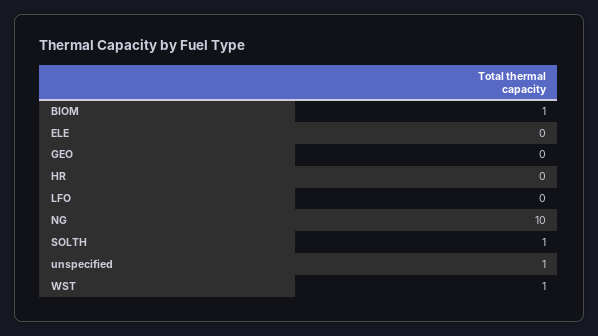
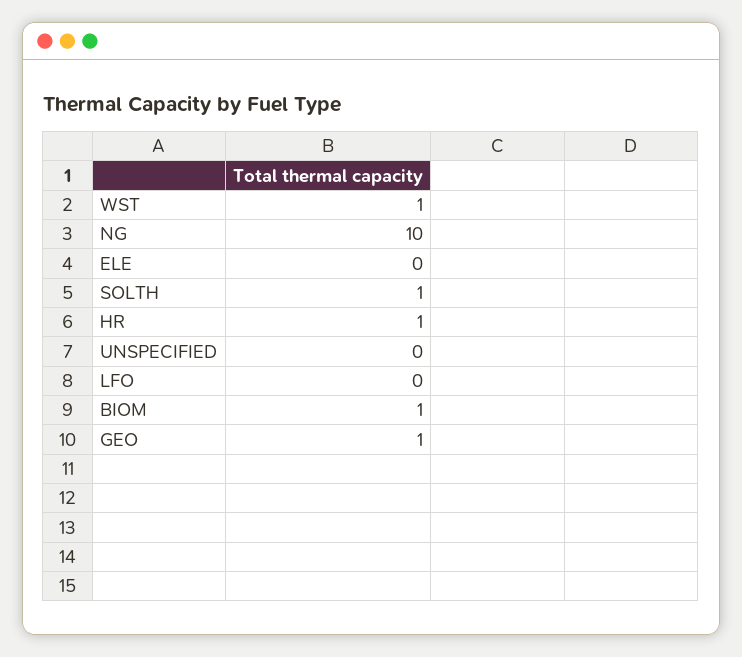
  {
    "BIOM": 1,
    "ELE": 0,
-   "GEO": 0,
+   "GEO": 1,
-   "HR": 0,
+   "HR": 1,
    "LFO": 0,
    "NG": 10,
    "SOLTH": 1,
-   "unspecified": 1,
+   "unspecified": 0,
    "WST": 1
  }

